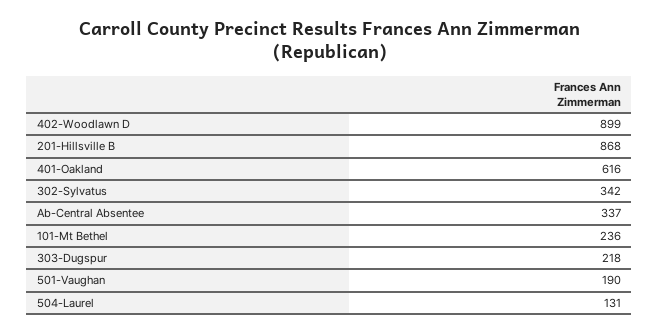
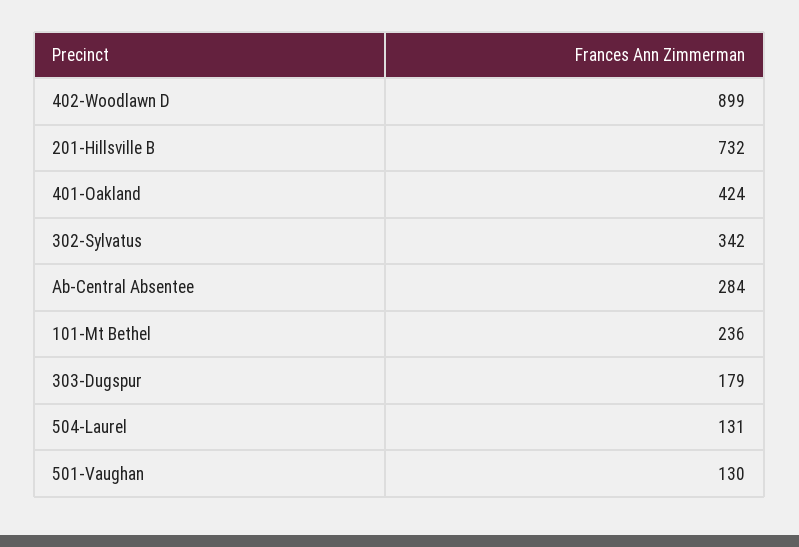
  {
    "402-Woodlawn D": 899,
-   "201-Hillsville B": 868,
+   "201-Hillsville B": 732,
-   "401-Oakland": 616,
+   "401-Oakland": 424,
    "302-Sylvatus": 342,
-   "Ab-Central Absentee": 337,
+   "Ab-Central Absentee": 284,
    "101-Mt Bethel": 236,
-   "303-Dugspur": 218,
+   "303-Dugspur": 179,
-   "501-Vaughan": 190,
+   "501-Vaughan": 130,
    "504-Laurel": 131
  }

